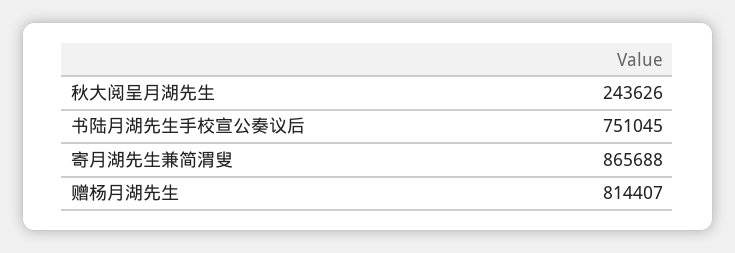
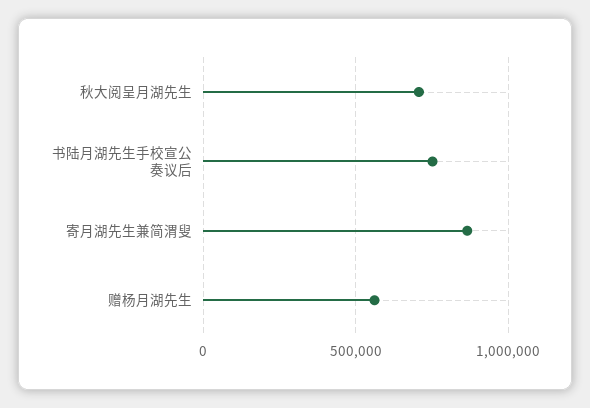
  {
-   "秋大阅呈月湖先生": 243626,
+   "秋大阅呈月湖先生": 700000,
    "书陆月湖先生手校宣公奏议后": 751045,
    "寄月湖先生兼简渭叟": 865688,
-   "赠杨月湖先生": 814407
+   "赠杨月湖先生": 550000
  }

